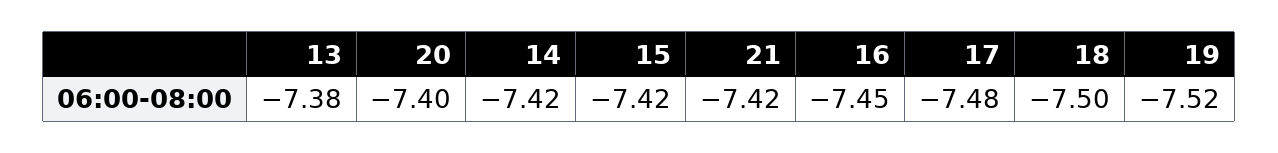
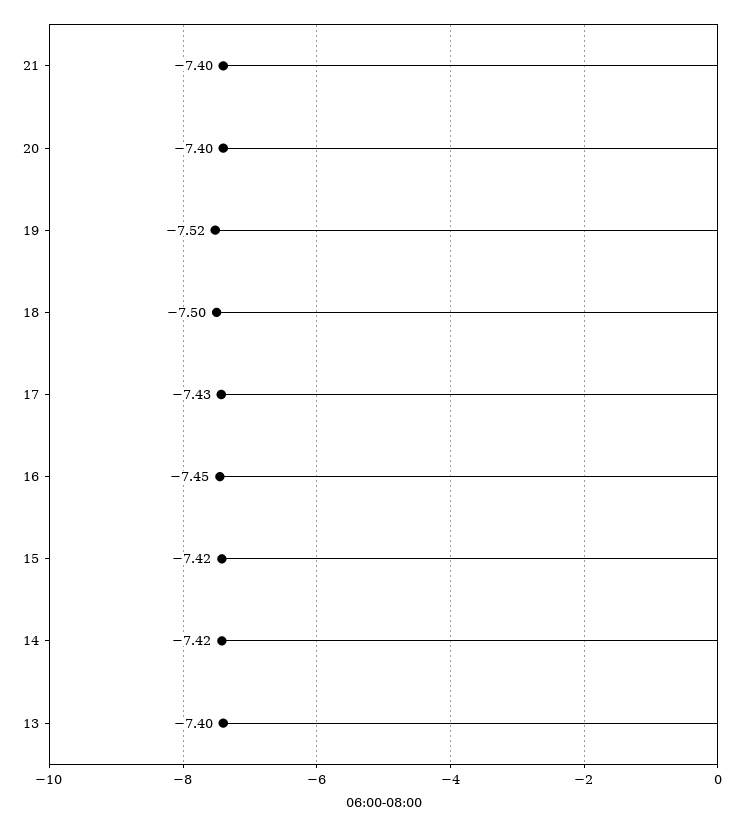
  {
-   "13": -7.38,
+   "13": -7.4,
    "20": -7.4,
    "14": -7.42,
    "15": -7.42,
-   "21": -7.42,
+   "21": -7.4,
    "16": -7.45,
-   "17": -7.48,
+   "17": -7.43,
    "18": -7.5,
    "19": -7.52
  }

